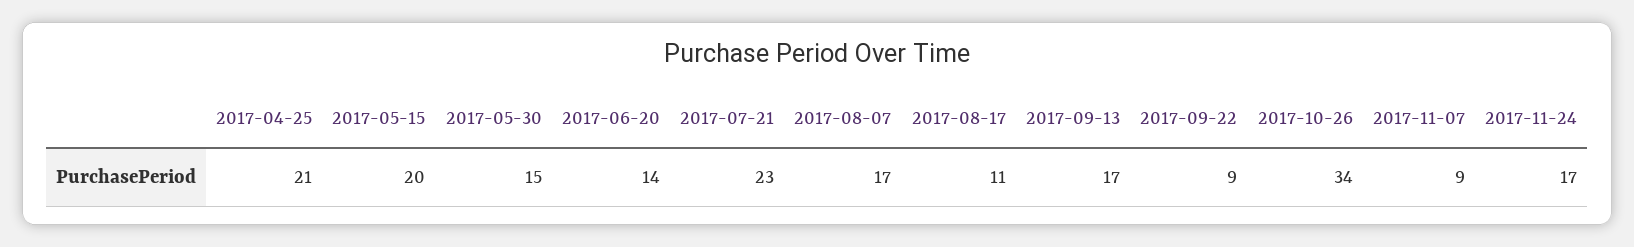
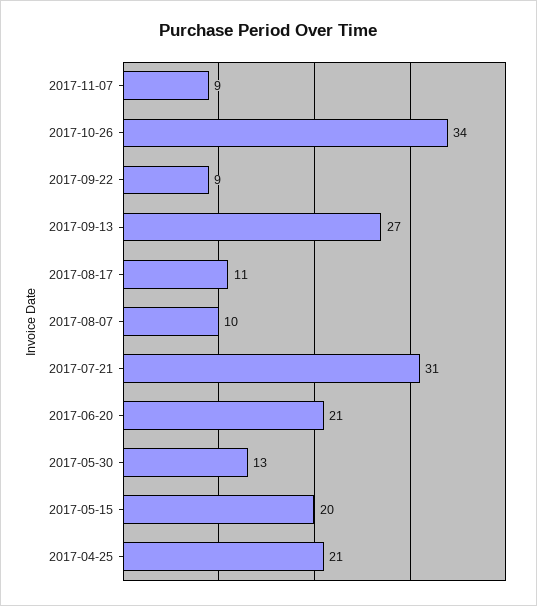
  {
    "2017-04-25": 21,
    "2017-05-15": 20,
-   "2017-05-30": 15,
+   "2017-05-30": 13,
-   "2017-06-20": 14,
+   "2017-06-20": 21,
-   "2017-07-21": 23,
+   "2017-07-21": 31,
-   "2017-08-07": 17,
+   "2017-08-07": 10,
    "2017-08-17": 11,
-   "2017-09-13": 17,
+   "2017-09-13": 27,
    "2017-09-22": 9,
    "2017-10-26": 34,
-   "2017-11-07": 9,
+   "2017-11-07": 9
-   "2017-11-24": 17
  }

